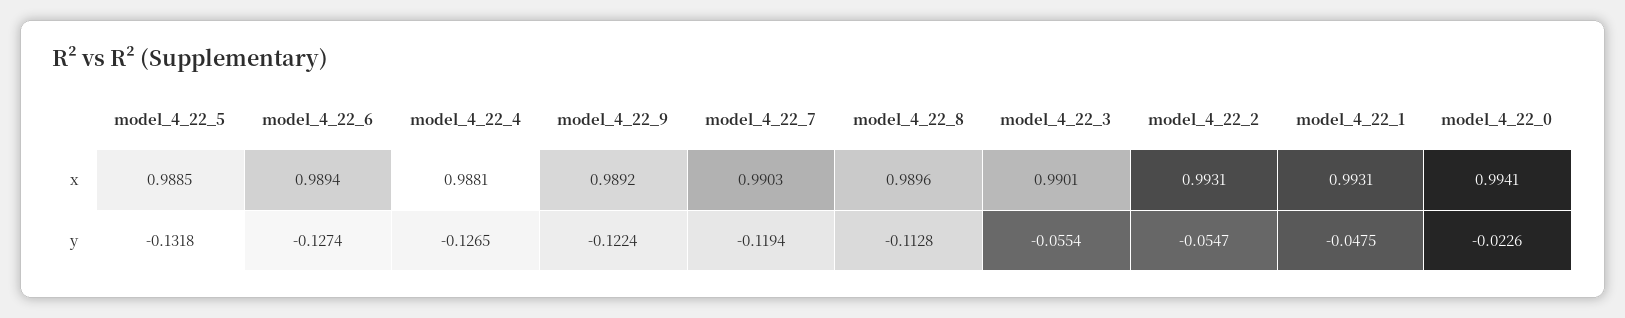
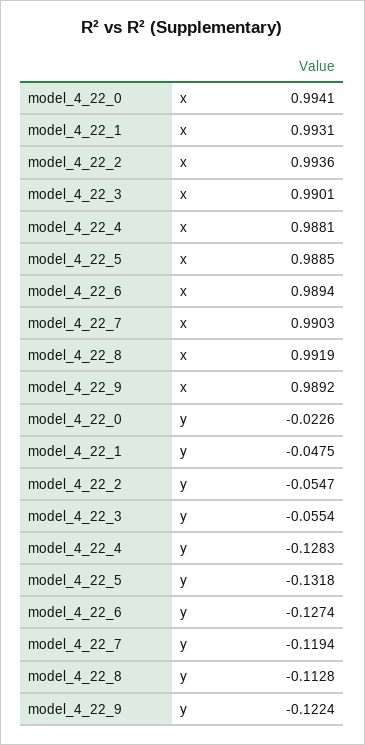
  {
    "model_4_22_5": {
      "x": 0.9885,
      "y": -0.1318
    },
    "model_4_22_6": {
      "x": 0.9894,
      "y": -0.1274
    },
    "model_4_22_4": {
      "x": 0.9881,
-     "y": -0.1265
+     "y": -0.1283
    },
    "model_4_22_9": {
      "x": 0.9892,
      "y": -0.1224
    },
    "model_4_22_7": {
      "x": 0.9903,
      "y": -0.1194
    },
    "model_4_22_8": {
-     "x": 0.9896,
+     "x": 0.9919,
      "y": -0.1128
    },
    "model_4_22_3": {
      "x": 0.9901,
      "y": -0.0554
    },
    "model_4_22_2": {
-     "x": 0.9931,
+     "x": 0.9936,
      "y": -0.0547
    },
    "model_4_22_1": {
      "x": 0.9931,
      "y": -0.0475
    },
    "model_4_22_0": {
      "x": 0.9941,
      "y": -0.0226
    }
  }

